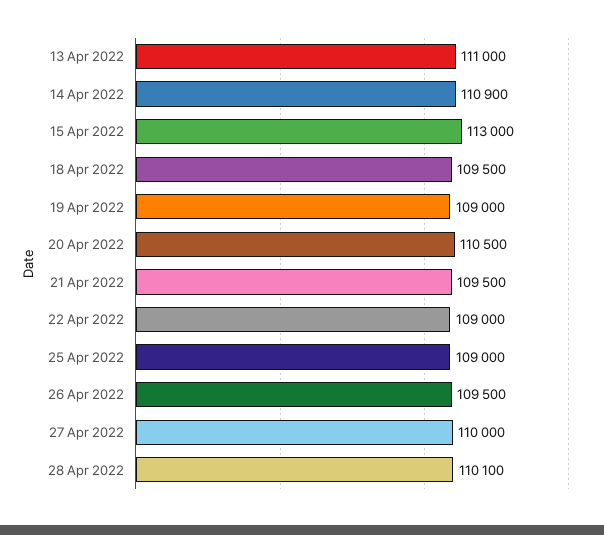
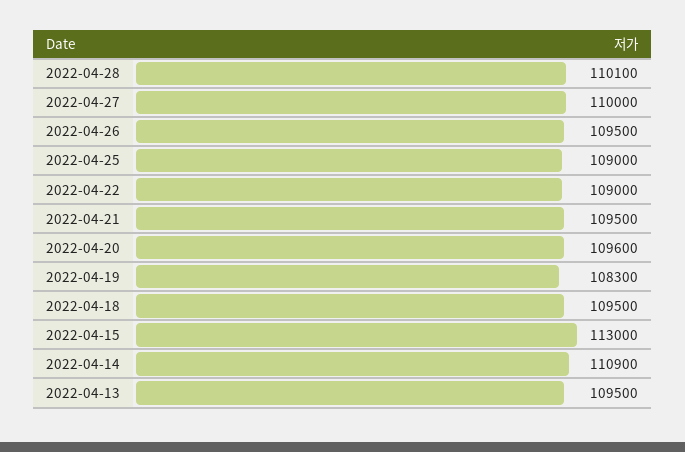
  {
-   "13 Apr 2022": 111000,
+   "13 Apr 2022": 109500,
    "14 Apr 2022": 110900,
    "15 Apr 2022": 113000,
    "18 Apr 2022": 109500,
-   "19 Apr 2022": 109000,
+   "19 Apr 2022": 108300,
-   "20 Apr 2022": 110500,
+   "20 Apr 2022": 109600,
    "21 Apr 2022": 109500,
    "22 Apr 2022": 109000,
    "25 Apr 2022": 109000,
    "26 Apr 2022": 109500,
    "27 Apr 2022": 110000,
    "28 Apr 2022": 110100
  }

